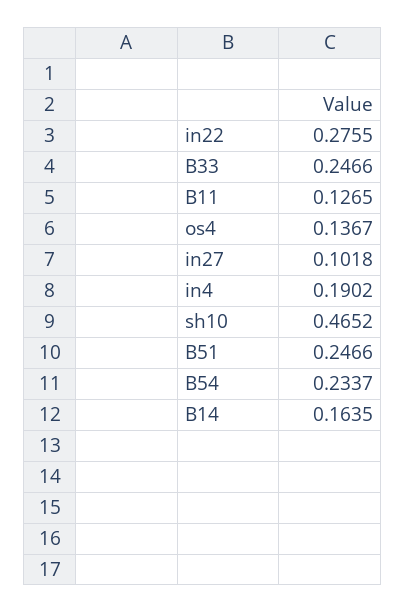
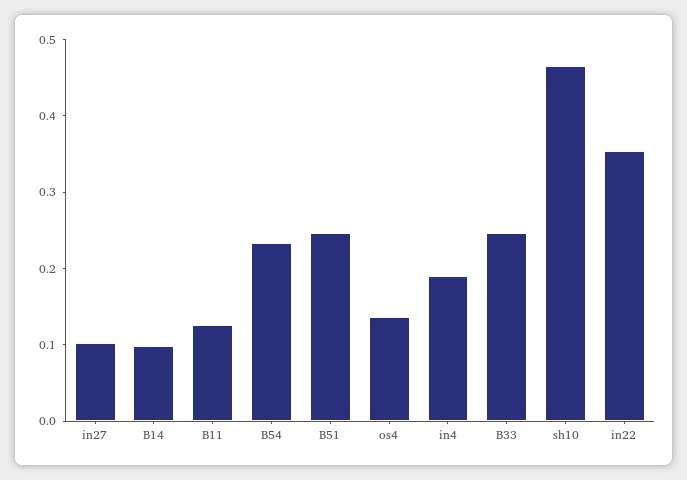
  {
-   "in22": 0.2755,
+   "in22": 0.36,
    "B33": 0.2466,
    "B11": 0.1265,
    "os4": 0.1367,
    "in27": 0.1018,
    "in4": 0.1902,
    "sh10": 0.4652,
    "B51": 0.2466,
    "B54": 0.2337,
-   "B14": 0.1635
+   "B14": 0.1
  }

